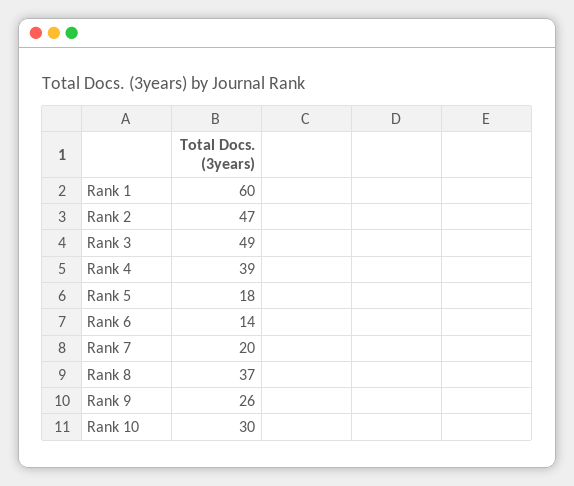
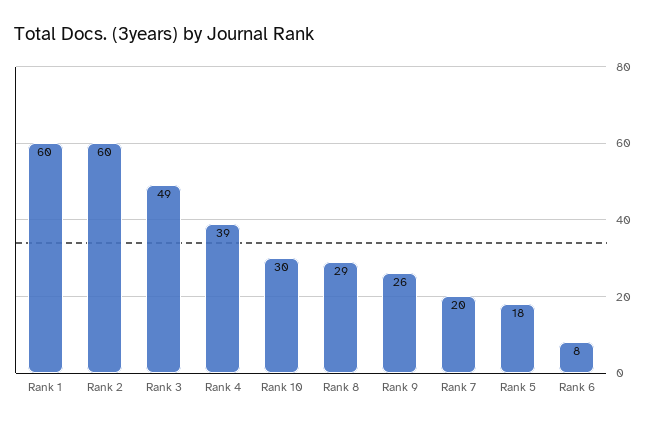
  {
    "Rank 1": 60,
-   "Rank 2": 47,
+   "Rank 2": 60,
    "Rank 3": 49,
    "Rank 4": 39,
    "Rank 5": 18,
-   "Rank 6": 14,
+   "Rank 6": 8,
    "Rank 7": 20,
-   "Rank 8": 37,
+   "Rank 8": 29,
    "Rank 9": 26,
    "Rank 10": 30
  }

